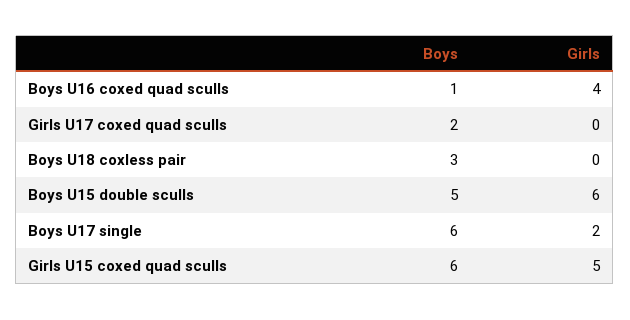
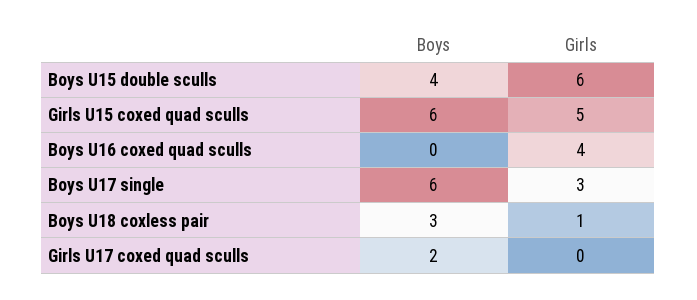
  {
    "Boys": {
-     "Boys U16 coxed quad sculls": 1,
+     "Boys U16 coxed quad sculls": 0,
      "Girls U17 coxed quad sculls": 2,
      "Boys U18 coxless pair": 3,
-     "Boys U15 double sculls": 5,
+     "Boys U15 double sculls": 4,
      "Boys U17 single": 6,
      "Girls U15 coxed quad sculls": 6
    },
    "Girls": {
      "Boys U16 coxed quad sculls": 4,
      "Girls U17 coxed quad sculls": 0,
-     "Boys U18 coxless pair": 0,
+     "Boys U18 coxless pair": 1,
      "Boys U15 double sculls": 6,
-     "Boys U17 single": 2,
+     "Boys U17 single": 3,
      "Girls U15 coxed quad sculls": 5
    }
  }

